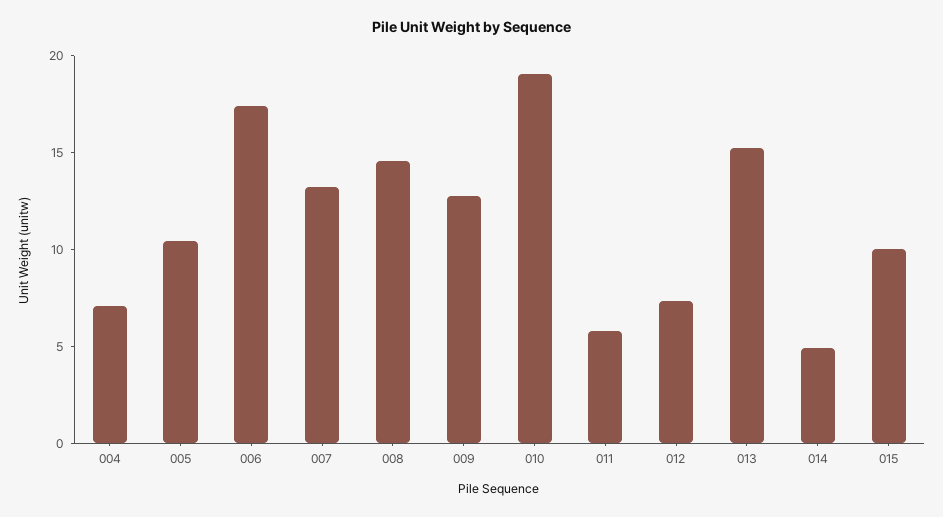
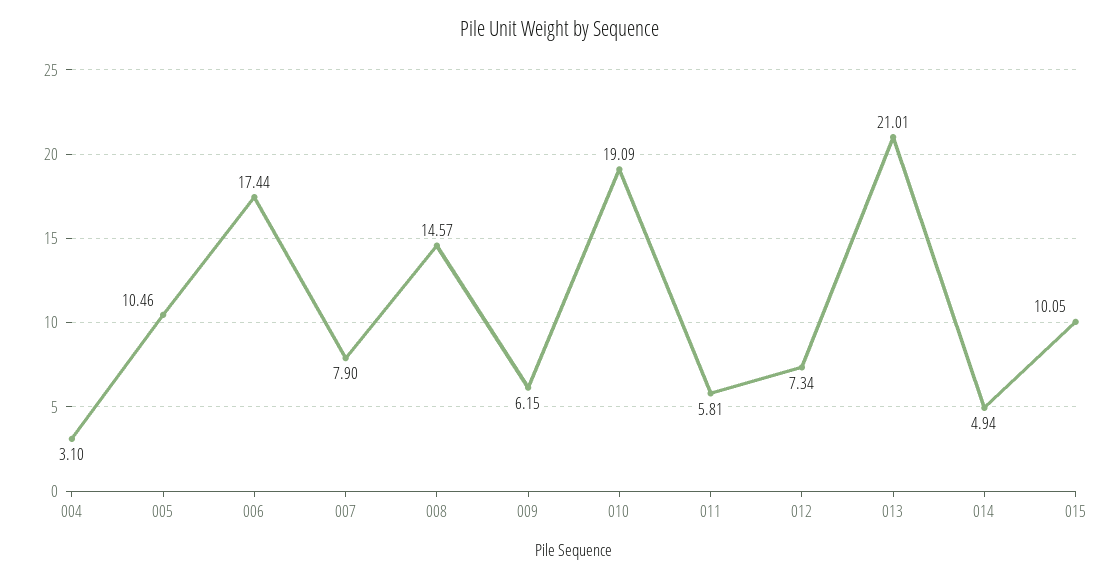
  {
-   "004": 7,
+   "004": 3.1,
    "005": 10.46,
    "006": 17.44,
-   "007": 13,
+   "007": 7.9,
    "008": 14.57,
-   "009": 13,
+   "009": 6.15,
    "010": 19.09,
    "011": 5.81,
    "012": 7.34,
-   "013": 15,
+   "013": 21.01,
    "014": 4.94,
    "015": 10.05
  }

